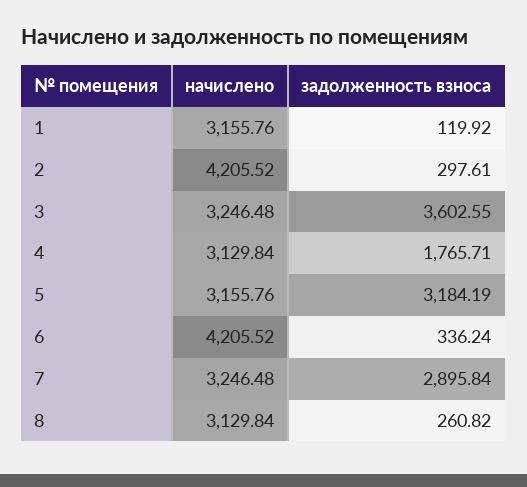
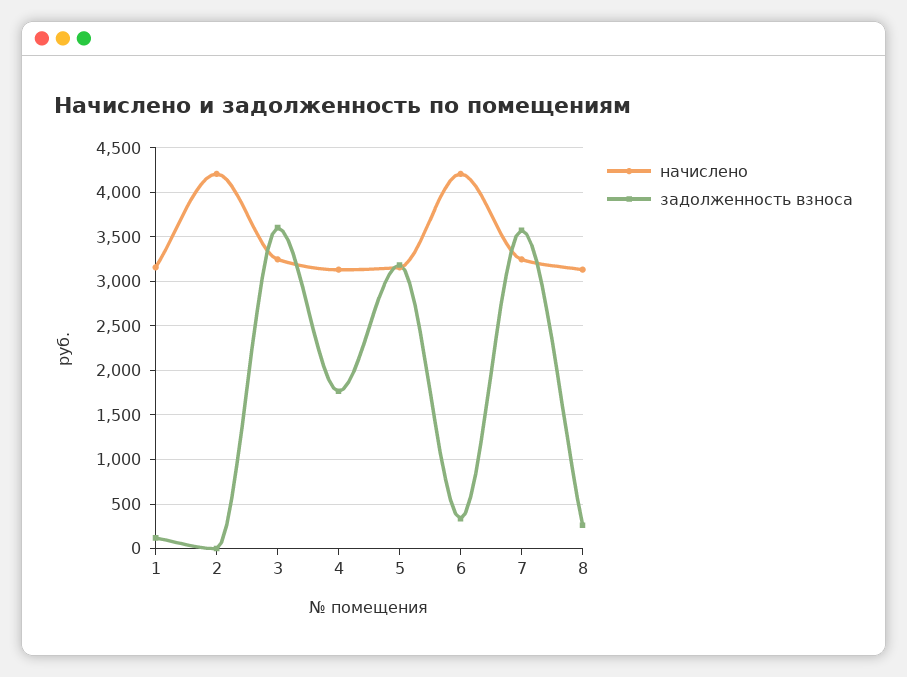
  {
    "начислено": {
      "1": 3155.76,
      "2": 4205.52,
      "3": 3246.48,
      "4": 3129.84,
      "5": 3155.76,
      "6": 4205.52,
      "7": 3246.48,
      "8": 3129.84
    },
    "задолженность взноса": {
      "1": 119.92,
-     "2": 297.61,
+     "2": 0,
      "3": 3602.55,
      "4": 1765.71,
      "5": 3184.19,
      "6": 336.24,
-     "7": 2895.84,
+     "7": 3600,
      "8": 260.82
    }
  }

